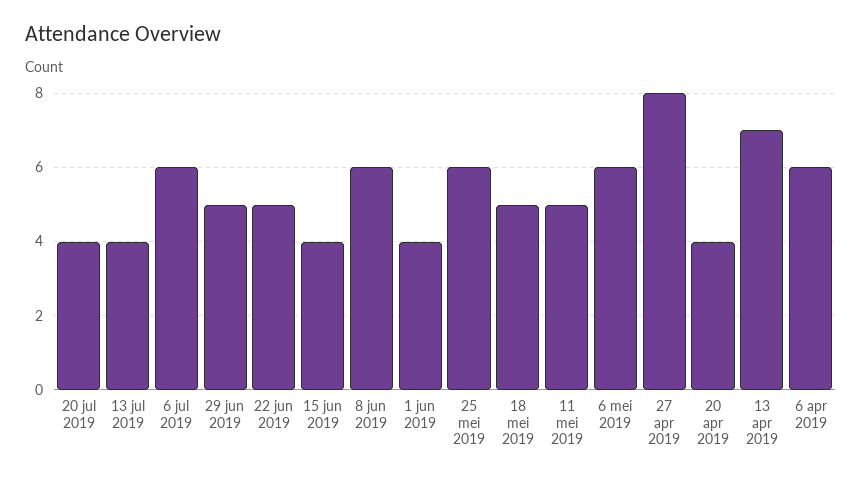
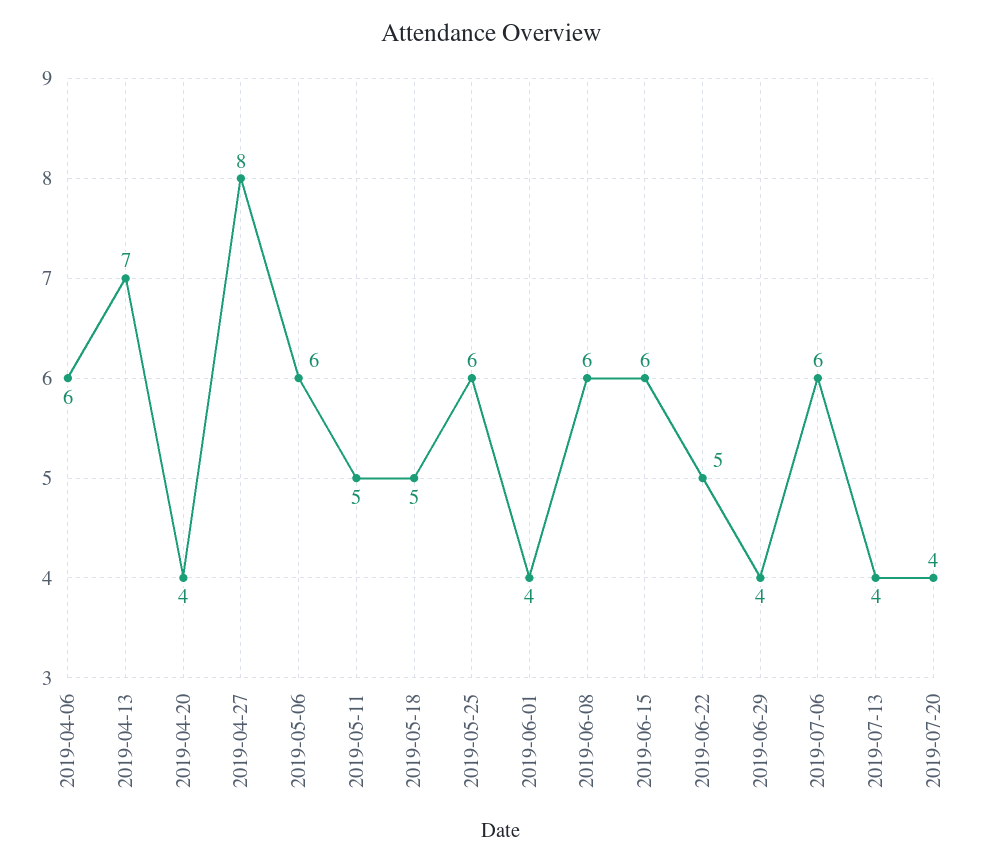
  {
    "20 jul 2019": 4,
    "13 jul 2019": 4,
    "6 jul 2019": 6,
-   "29 jun 2019": 5,
+   "29 jun 2019": 4,
    "22 jun 2019": 5,
-   "15 jun 2019": 4,
+   "15 jun 2019": 6,
    "8 jun 2019": 6,
    "1 jun 2019": 4,
    "25 mei 2019": 6,
    "18 mei 2019": 5,
    "11 mei 2019": 5,
    "6 mei 2019": 6,
    "27 apr 2019": 8,
    "20 apr 2019": 4,
    "13 apr 2019": 7,
    "6 apr 2019": 6
  }

